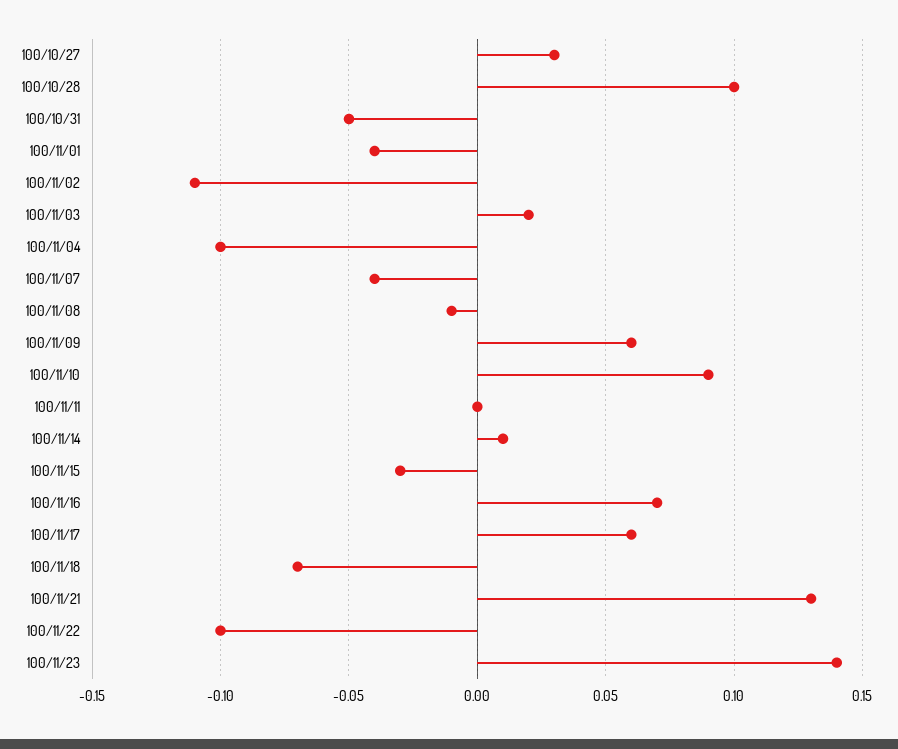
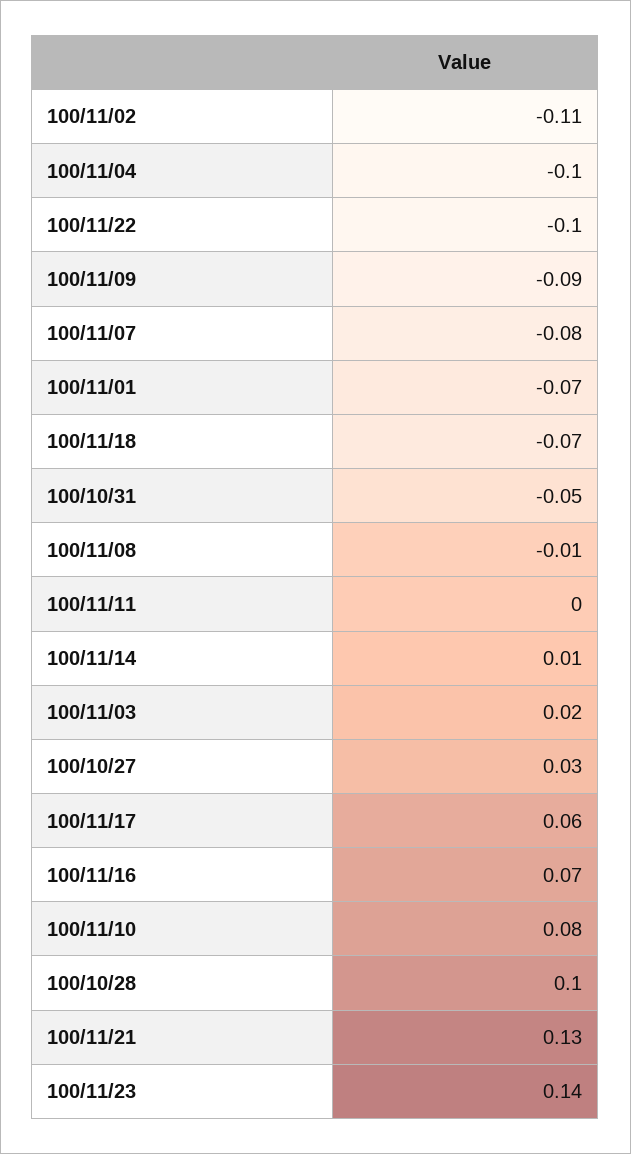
  {
    "100/10/27": 0.03,
    "100/10/28": 0.1,
    "100/10/31": -0.05,
-   "100/11/01": -0.04,
+   "100/11/01": -0.07,
    "100/11/02": -0.11,
    "100/11/03": 0.02,
    "100/11/04": -0.1,
-   "100/11/07": -0.04,
+   "100/11/07": -0.08,
    "100/11/08": -0.01,
-   "100/11/09": 0.06,
+   "100/11/09": -0.09,
-   "100/11/10": 0.09,
+   "100/11/10": 0.08,
    "100/11/11": 0,
    "100/11/14": 0.01,
-   "100/11/15": -0.03,
    "100/11/16": 0.07,
    "100/11/17": 0.06,
    "100/11/18": -0.07,
    "100/11/21": 0.13,
    "100/11/22": -0.1,
    "100/11/23": 0.14
  }

